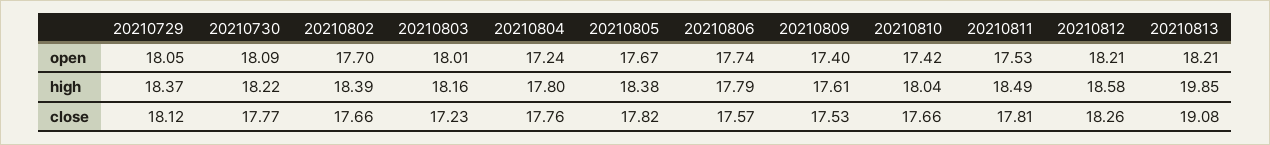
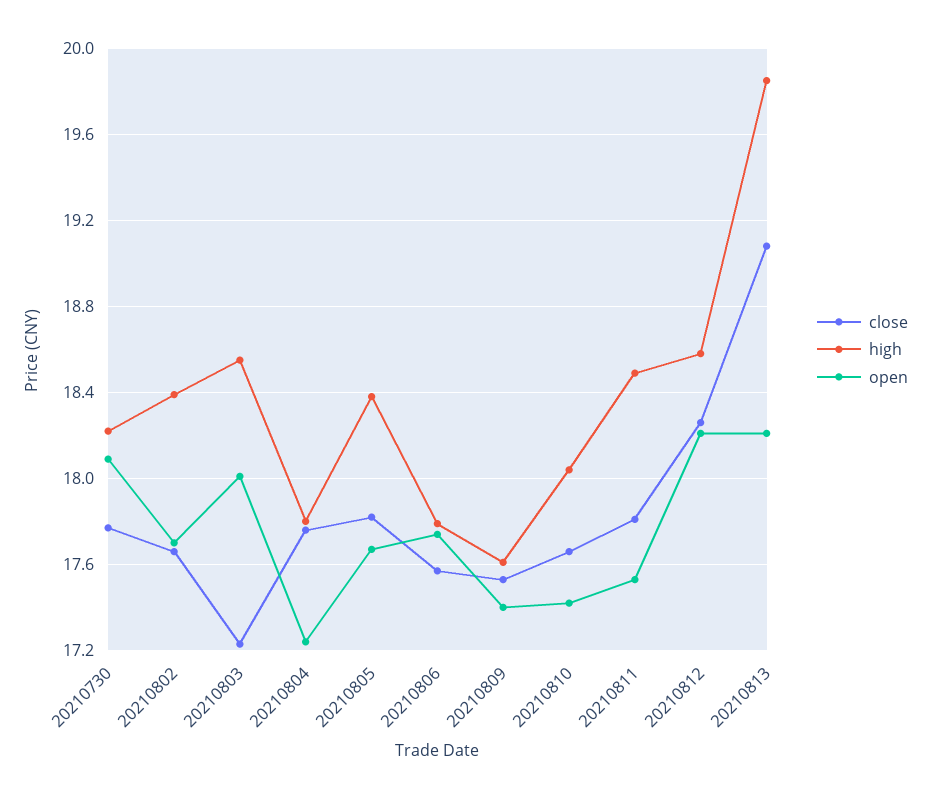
  {
    "open": {
-     "20210729": 18.05,
      "20210730": 18.09,
      "20210802": 17.7,
      "20210803": 18.01,
      "20210804": 17.24,
      "20210805": 17.67,
      "20210806": 17.74,
      "20210809": 17.4,
      "20210810": 17.42,
      "20210811": 17.53,
      "20210812": 18.21,
      "20210813": 18.21
    },
    "high": {
-     "20210729": 18.37,
      "20210730": 18.22,
      "20210802": 18.39,
-     "20210803": 18.16,
+     "20210803": 18.55,
      "20210804": 17.8,
      "20210805": 18.38,
      "20210806": 17.79,
      "20210809": 17.61,
      "20210810": 18.04,
      "20210811": 18.49,
      "20210812": 18.58,
      "20210813": 19.85
    },
    "close": {
-     "20210729": 18.12,
      "20210730": 17.77,
      "20210802": 17.66,
      "20210803": 17.23,
      "20210804": 17.76,
      "20210805": 17.82,
      "20210806": 17.57,
      "20210809": 17.53,
      "20210810": 17.66,
      "20210811": 17.81,
      "20210812": 18.26,
      "20210813": 19.08
    }
  }

